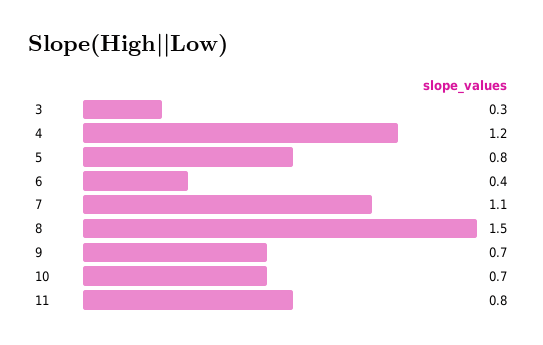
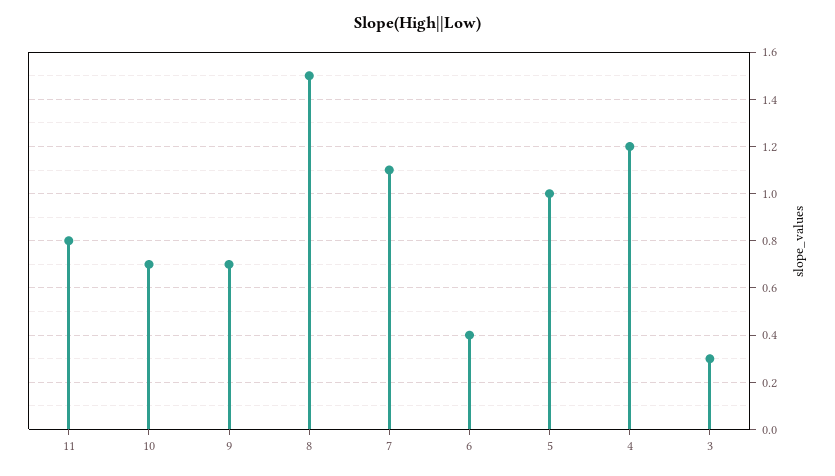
  {
    "3": 0.3,
    "4": 1.2,
-   "5": 0.8,
+   "5": 1,
    "6": 0.4,
    "7": 1.1,
    "8": 1.5,
    "9": 0.7,
    "10": 0.7,
    "11": 0.8
  }

